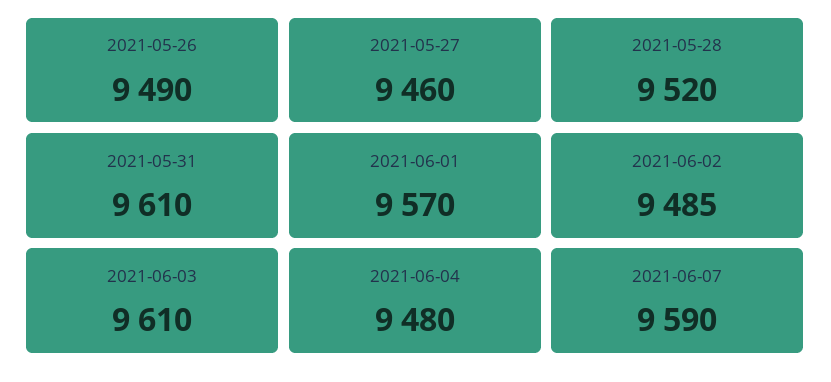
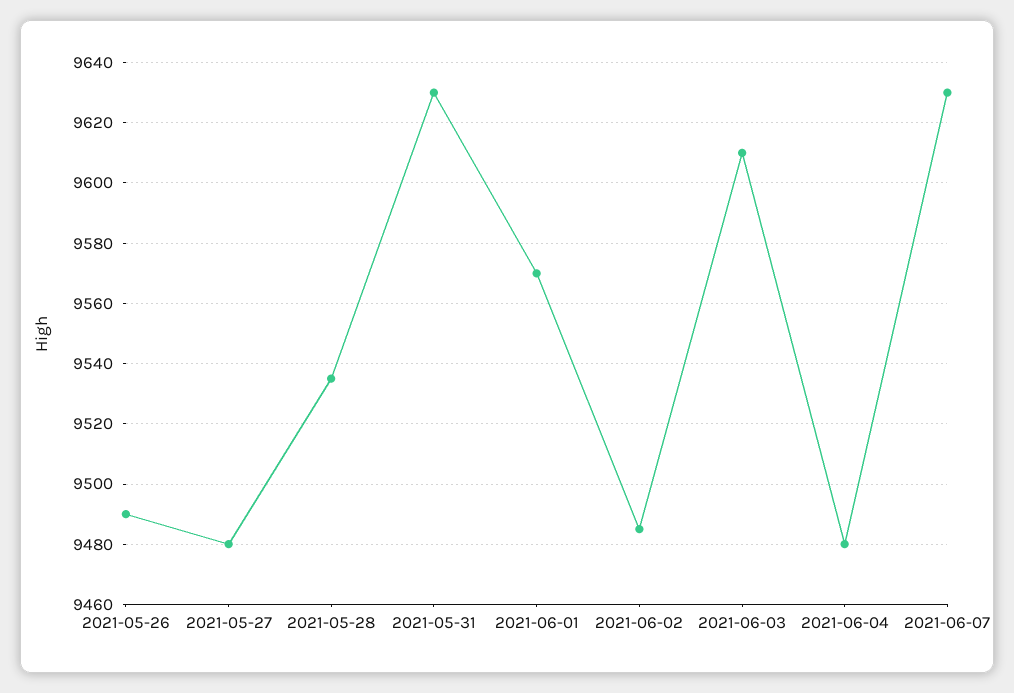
  {
    "2021-05-26": 9490,
-   "2021-05-27": 9460,
+   "2021-05-27": 9480,
-   "2021-05-28": 9520,
+   "2021-05-28": 9535,
-   "2021-05-31": 9610,
+   "2021-05-31": 9630,
    "2021-06-01": 9570,
    "2021-06-02": 9485,
    "2021-06-03": 9610,
    "2021-06-04": 9480,
-   "2021-06-07": 9590
+   "2021-06-07": 9630
  }

